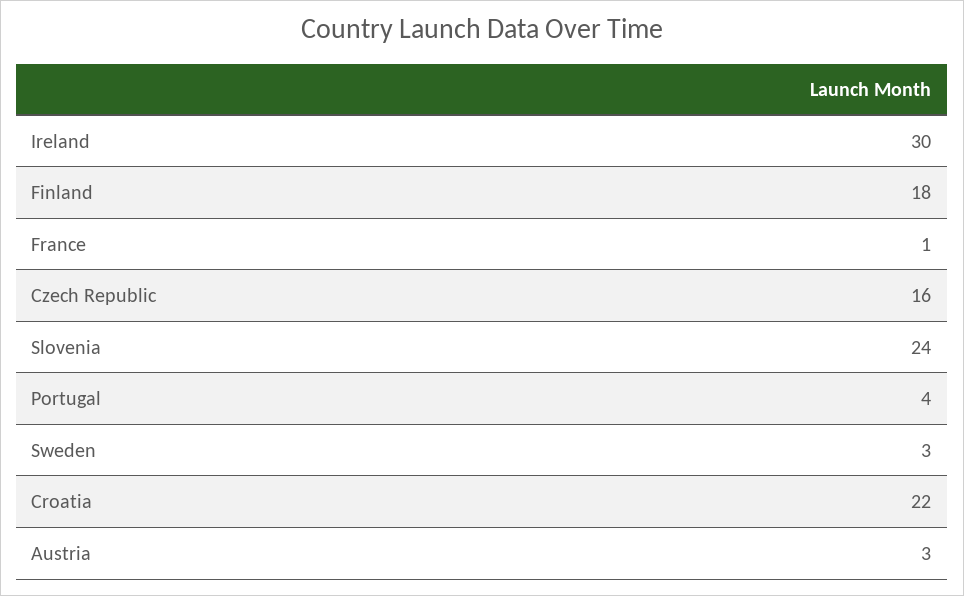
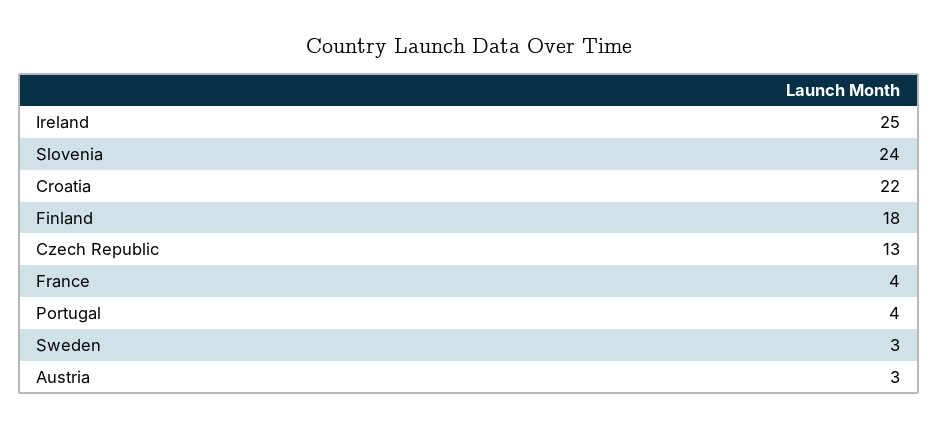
  {
-   "Ireland": 30,
+   "Ireland": 25,
    "Finland": 18,
-   "France": 1,
+   "France": 4,
-   "Czech Republic": 16,
+   "Czech Republic": 13,
    "Slovenia": 24,
    "Portugal": 4,
    "Sweden": 3,
    "Croatia": 22,
    "Austria": 3
  }

